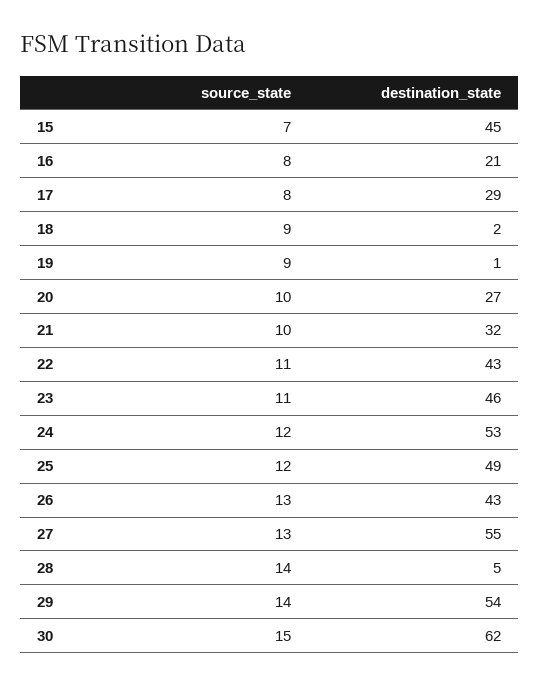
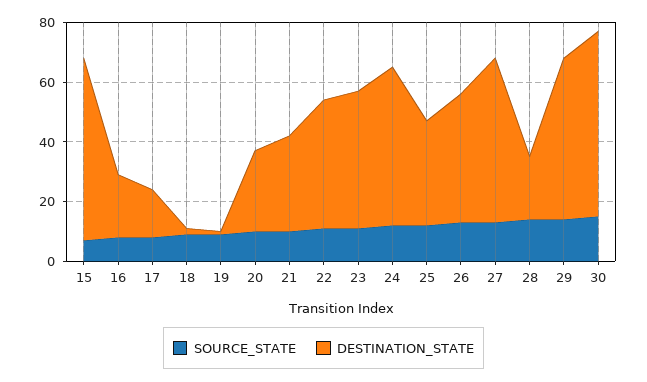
  {
    "source_state": {
      "15": 7,
      "16": 8,
      "17": 8,
      "18": 9,
      "19": 9,
      "20": 10,
      "21": 10,
      "22": 11,
      "23": 11,
      "24": 12,
      "25": 12,
      "26": 13,
      "27": 13,
      "28": 14,
      "29": 14,
      "30": 15
    },
    "destination_state": {
-     "15": 45,
+     "15": 60,
      "16": 21,
-     "17": 29,
+     "17": 15,
      "18": 2,
      "19": 1,
      "20": 27,
      "21": 32,
      "22": 43,
      "23": 46,
      "24": 53,
-     "25": 49,
+     "25": 35,
      "26": 43,
      "27": 55,
-     "28": 5,
+     "28": 20,
      "29": 54,
      "30": 62
    }
  }

